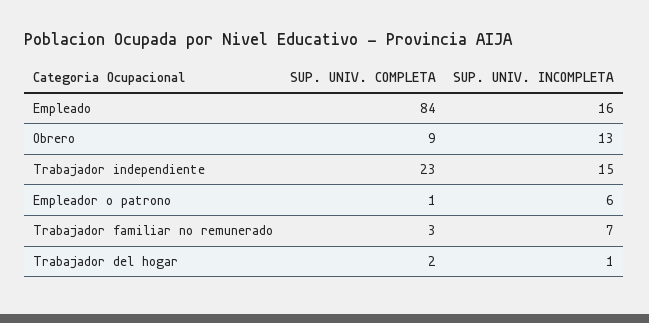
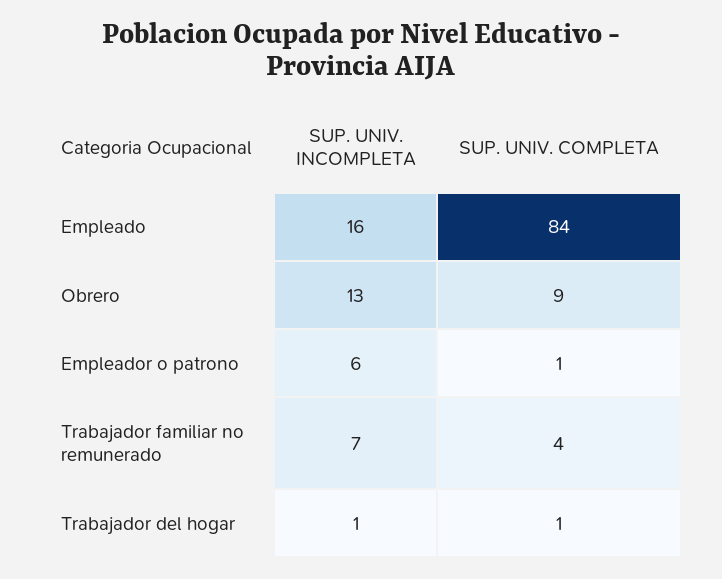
  {
    "SUP. UNIV. COMPLETA": {
      "Empleado": 84,
      "Obrero": 9,
-     "Trabajador independiente": 23,
      "Empleador o patrono": 1,
-     "Trabajador familiar no remunerado": 3,
+     "Trabajador familiar no remunerado": 4,
-     "Trabajador del hogar": 2
+     "Trabajador del hogar": 1
    },
    "SUP. UNIV. INCOMPLETA": {
      "Empleado": 16,
      "Obrero": 13,
-     "Trabajador independiente": 15,
      "Empleador o patrono": 6,
      "Trabajador familiar no remunerado": 7,
      "Trabajador del hogar": 1
    }
  }

